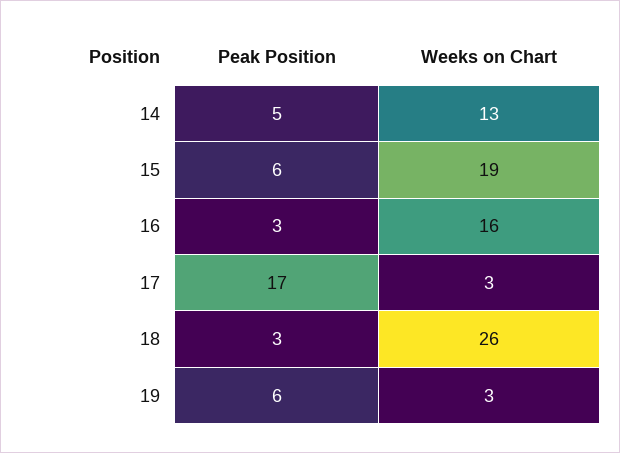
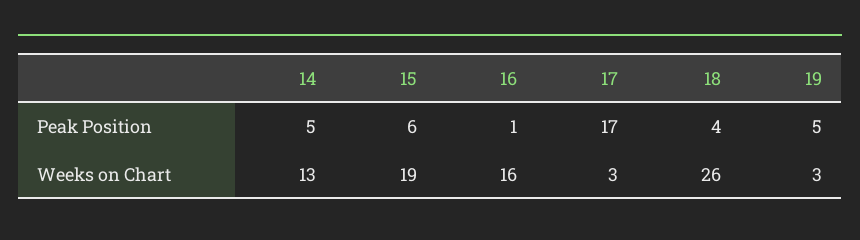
  {
    "Peak Position": {
      "14": 5,
      "15": 6,
-     "16": 3,
+     "16": 1,
      "17": 17,
-     "18": 3,
+     "18": 4,
-     "19": 6
+     "19": 5
    },
    "Weeks on Chart": {
      "14": 13,
      "15": 19,
      "16": 16,
      "17": 3,
      "18": 26,
      "19": 3
    }
  }

